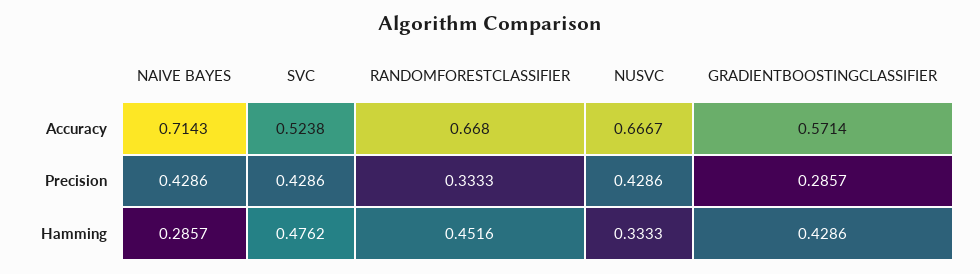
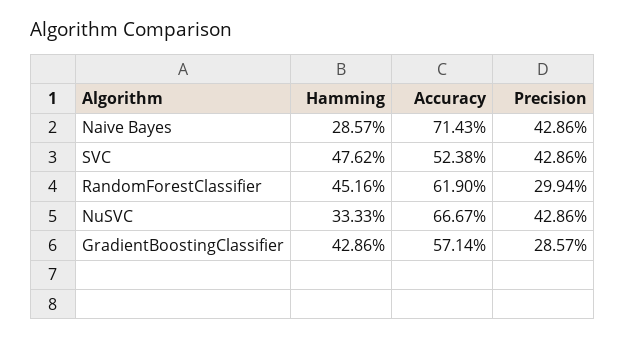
  {
    "NAIVE BAYES": {
      "Accuracy": 0.7143,
      "Precision": 0.4286,
      "Hamming": 0.2857
    },
    "SVC": {
      "Accuracy": 0.5238,
      "Precision": 0.4286,
      "Hamming": 0.4762
    },
    "RANDOMFORESTCLASSIFIER": {
-     "Accuracy": 0.668,
+     "Accuracy": 0.619,
-     "Precision": 0.3333,
+     "Precision": 0.2994,
      "Hamming": 0.4516
    },
    "NUSVC": {
      "Accuracy": 0.6667,
      "Precision": 0.4286,
      "Hamming": 0.3333
    },
    "GRADIENTBOOSTINGCLASSIFIER": {
      "Accuracy": 0.5714,
      "Precision": 0.2857,
      "Hamming": 0.4286
    }
  }

